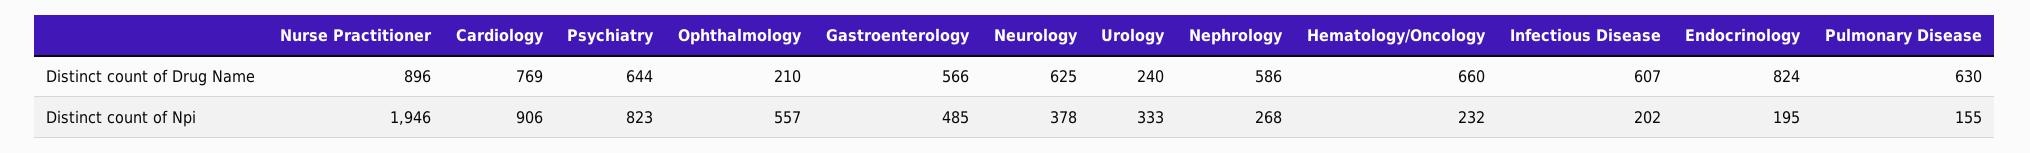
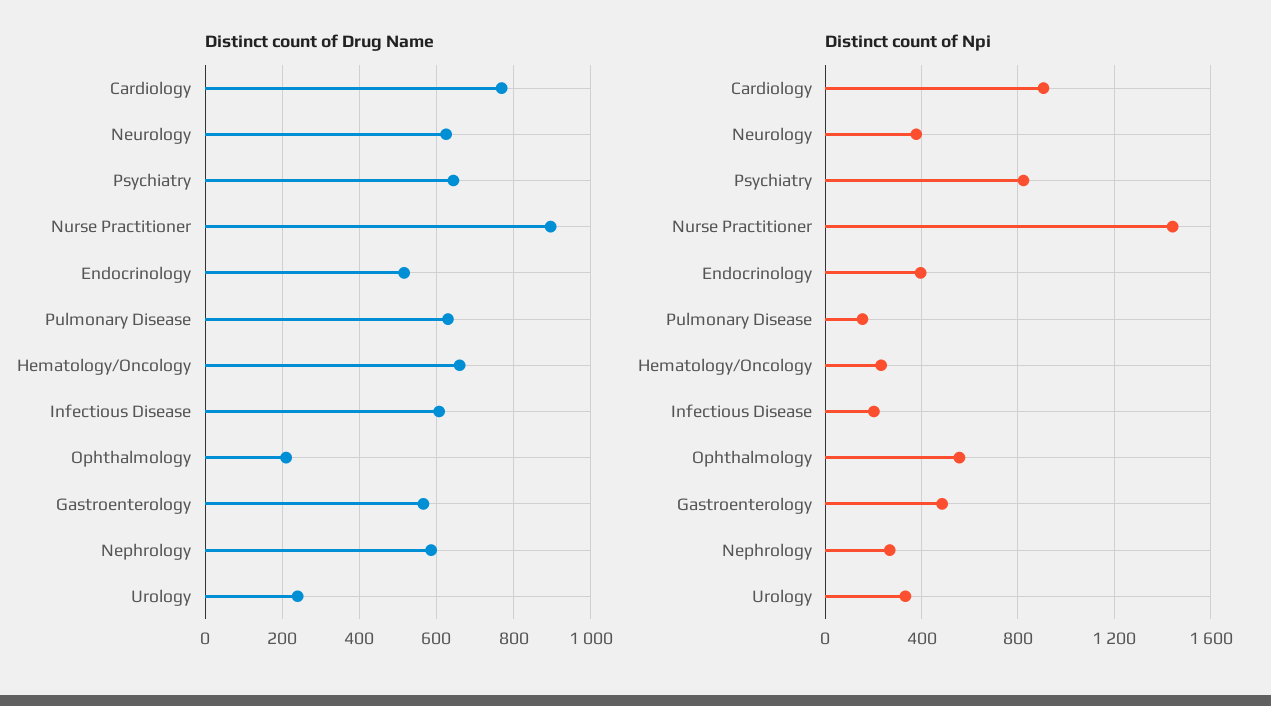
  {
    "Distinct count of Drug Name": {
      "Nurse Practitioner": 896,
      "Cardiology": 769,
      "Psychiatry": 644,
      "Ophthalmology": 210,
      "Gastroenterology": 566,
      "Neurology": 625,
      "Urology": 240,
      "Nephrology": 586,
      "Hematology/Oncology": 660,
      "Infectious Disease": 607,
-     "Endocrinology": 824,
+     "Endocrinology": 520,
      "Pulmonary Disease": 630
    },
    "Distinct count of Npi": {
-     "Nurse Practitioner": 1946,
+     "Nurse Practitioner": 1450,
      "Cardiology": 906,
      "Psychiatry": 823,
      "Ophthalmology": 557,
      "Gastroenterology": 485,
      "Neurology": 378,
      "Urology": 333,
      "Nephrology": 268,
      "Hematology/Oncology": 232,
      "Infectious Disease": 202,
-     "Endocrinology": 195,
+     "Endocrinology": 400,
      "Pulmonary Disease": 155
    }
  }

